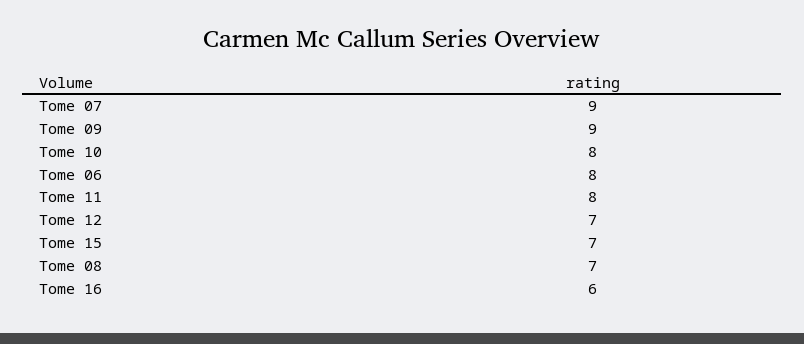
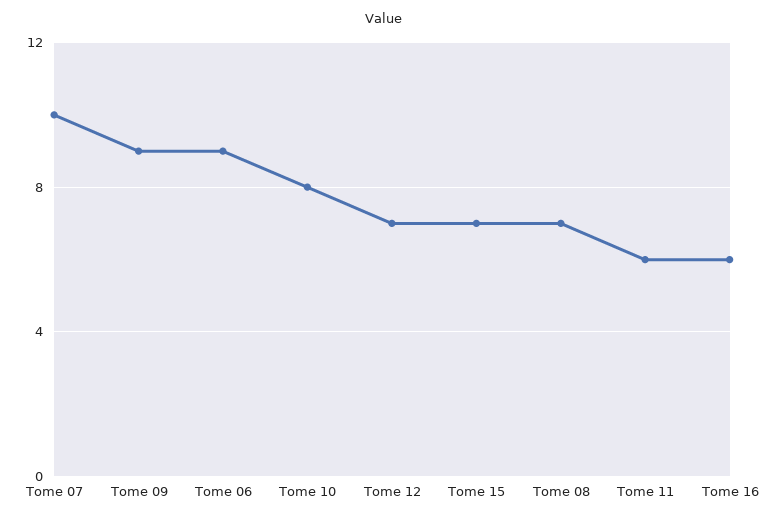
  {
-   "Tome 07": 9,
+   "Tome 07": 10,
    "Tome 09": 9,
    "Tome 10": 8,
-   "Tome 06": 8,
+   "Tome 06": 9,
-   "Tome 11": 8,
+   "Tome 11": 6,
    "Tome 12": 7,
    "Tome 15": 7,
    "Tome 08": 7,
    "Tome 16": 6
  }

